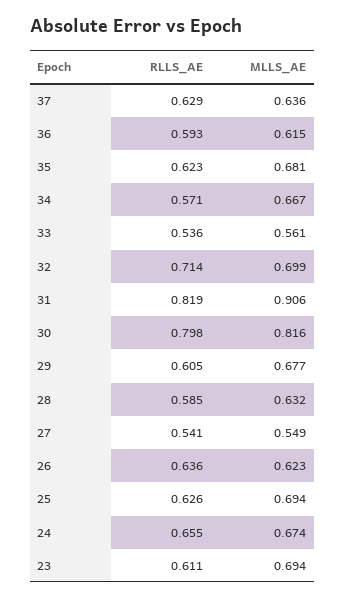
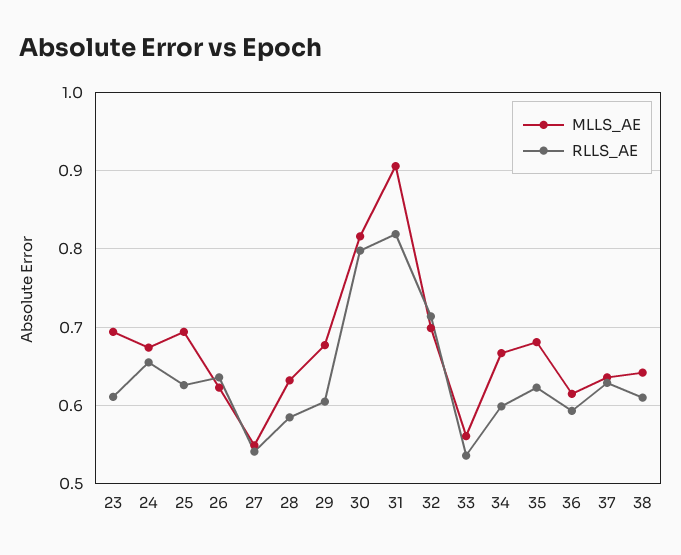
  {
    "RLLS_AE": {
      "37": 0.629,
      "36": 0.593,
      "35": 0.623,
-     "34": 0.571,
+     "34": 0.6,
      "33": 0.536,
      "32": 0.714,
      "31": 0.819,
      "30": 0.798,
      "29": 0.605,
      "28": 0.585,
      "27": 0.541,
      "26": 0.636,
      "25": 0.626,
      "24": 0.655,
-     "23": 0.611
+     "23": 0.611,
+     "38": 0.61
    },
    "MLLS_AE": {
      "37": 0.636,
      "36": 0.615,
      "35": 0.681,
      "34": 0.667,
      "33": 0.561,
      "32": 0.699,
      "31": 0.906,
      "30": 0.816,
      "29": 0.677,
      "28": 0.632,
      "27": 0.549,
      "26": 0.623,
      "25": 0.694,
      "24": 0.674,
-     "23": 0.694
+     "23": 0.694,
+     "38": 0.64
    }
  }

